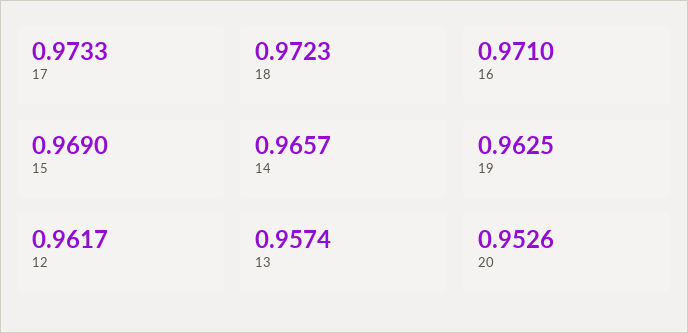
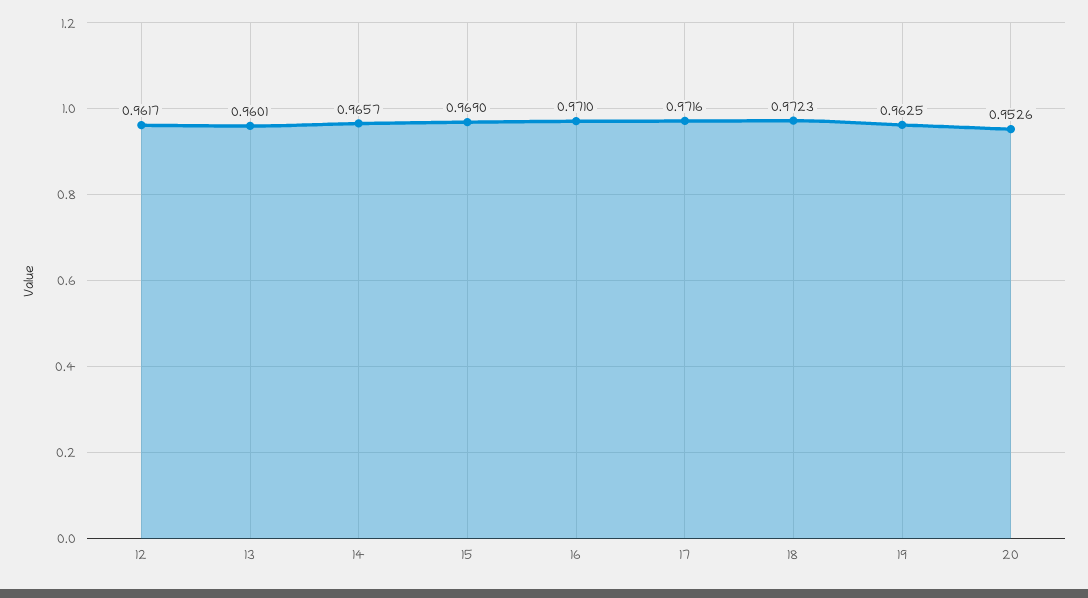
  {
-   "17": 0.9733,
+   "17": 0.9716,
    "18": 0.9723,
    "16": 0.971,
    "15": 0.969,
    "14": 0.9657,
    "19": 0.9625,
    "12": 0.9617,
-   "13": 0.9574,
+   "13": 0.9601,
    "20": 0.9526
  }

